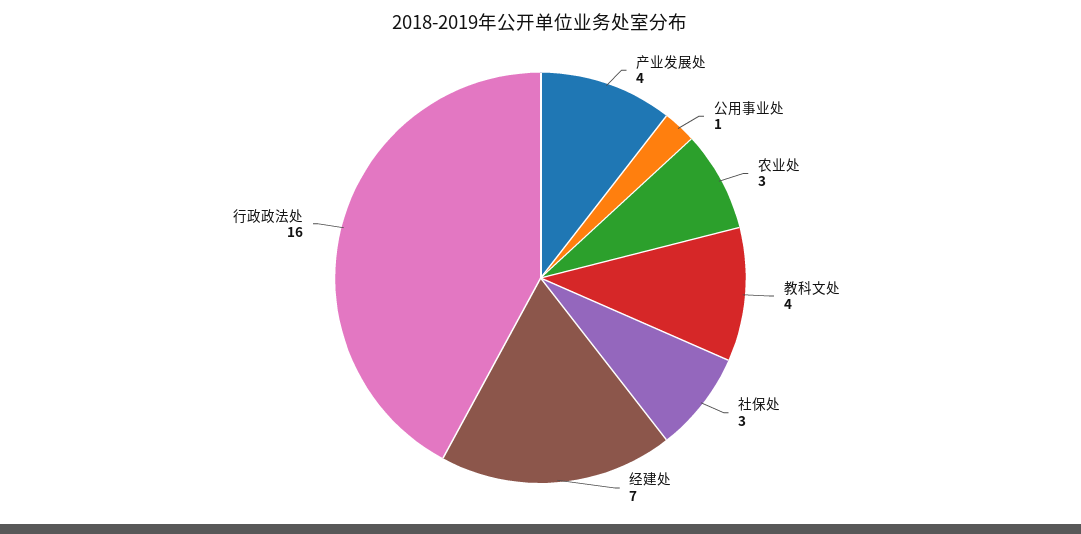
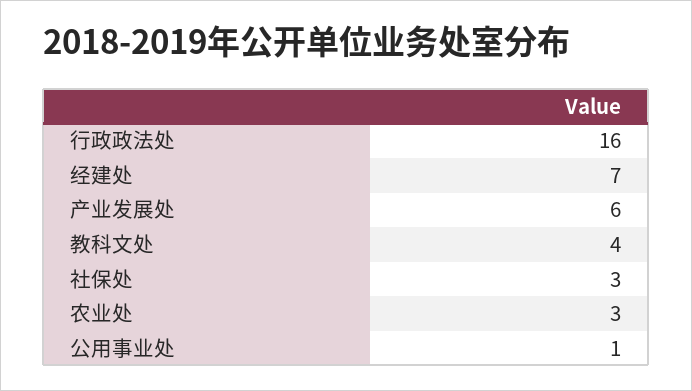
  {
-   "产业发展处": 4,
+   "产业发展处": 6,
    "公用事业处": 1,
    "农业处": 3,
    "教科文处": 4,
    "社保处": 3,
    "经建处": 7,
    "行政政法处": 16
  }

